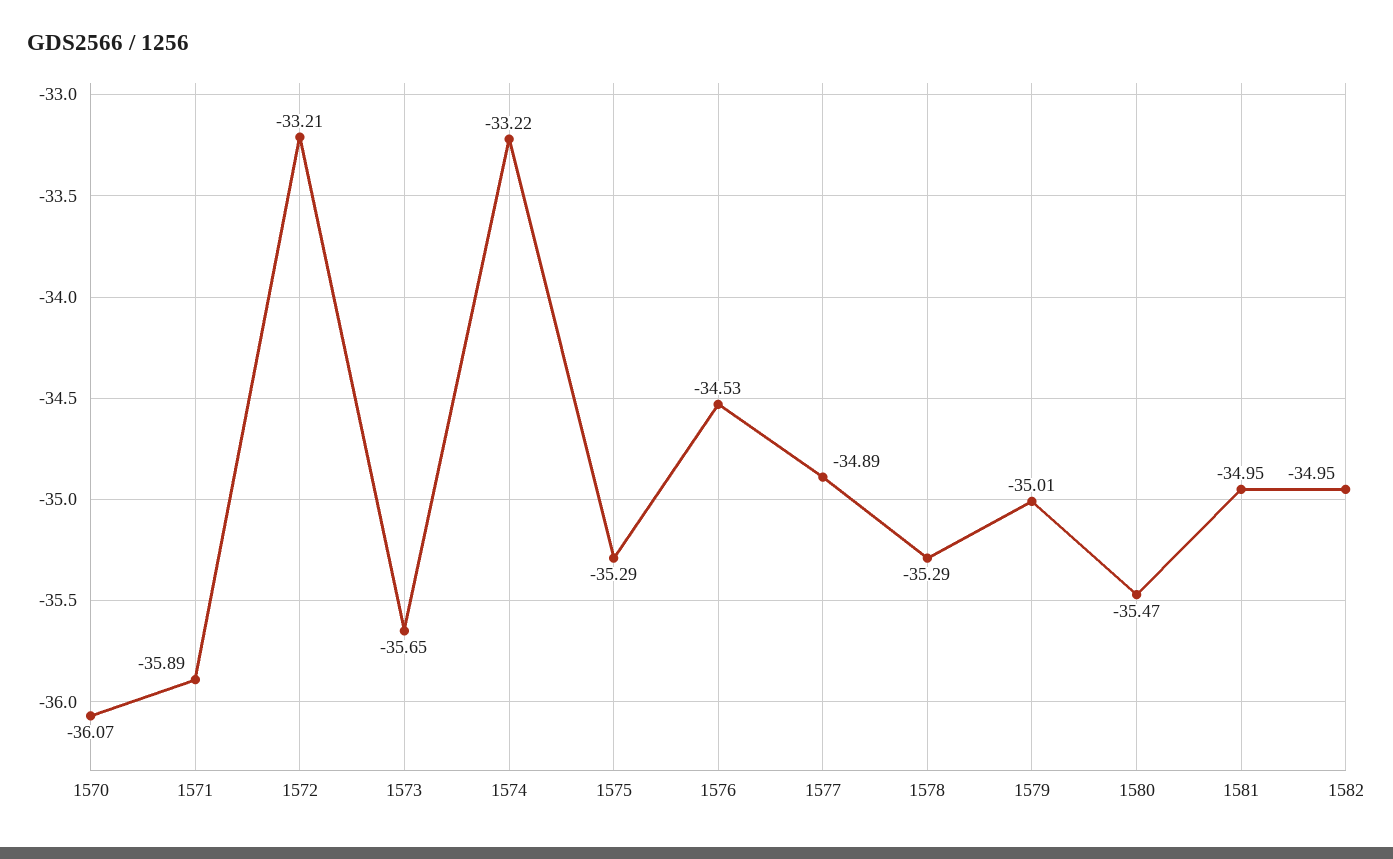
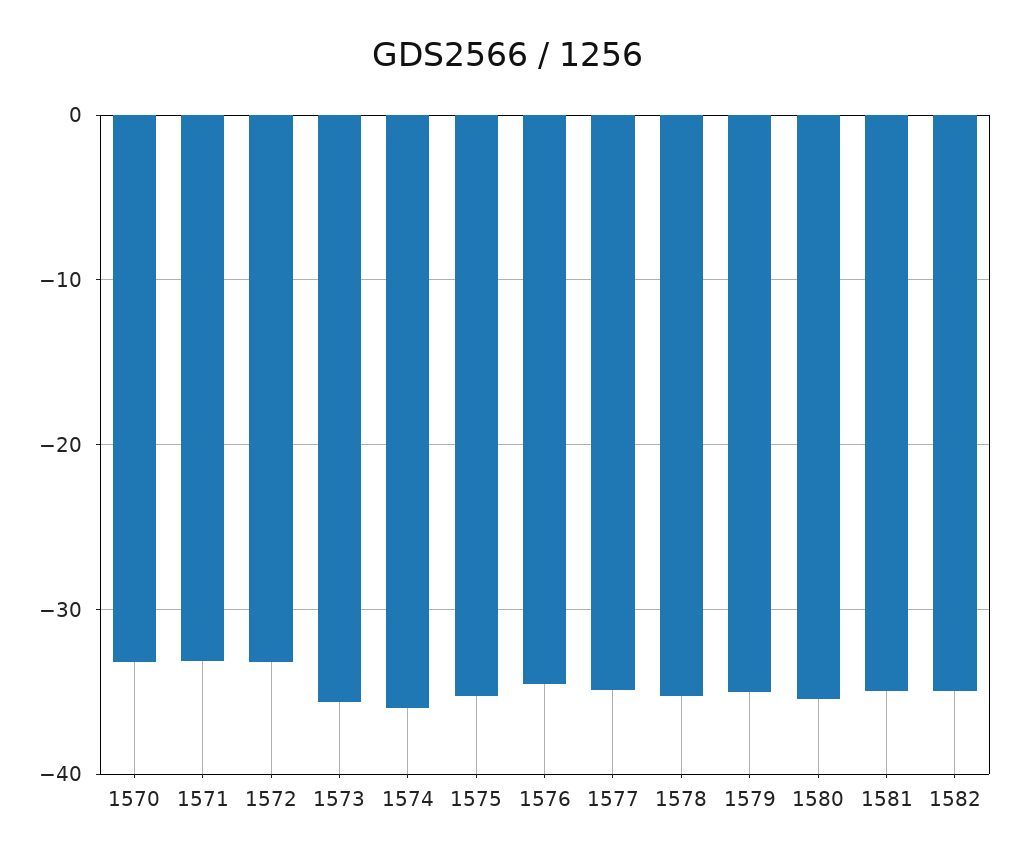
  {
-   "1570": -36.07,
+   "1570": -33,
-   "1571": -35.89,
+   "1571": -33,
    "1572": -33.21,
    "1573": -35.65,
-   "1574": -33.22,
+   "1574": -36,
    "1575": -35.29,
    "1576": -34.53,
    "1577": -34.89,
    "1578": -35.29,
    "1579": -35.01,
    "1580": -35.47,
    "1581": -34.95,
    "1582": -34.95
  }

